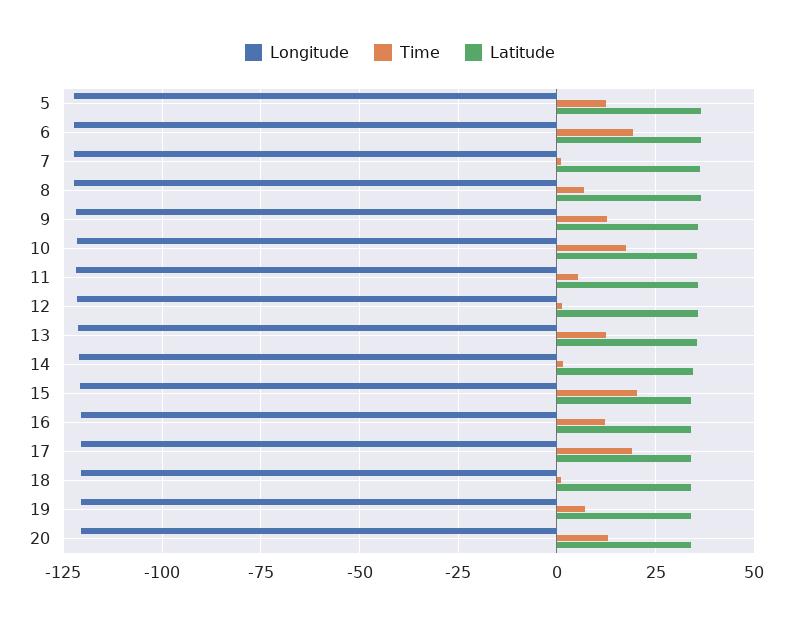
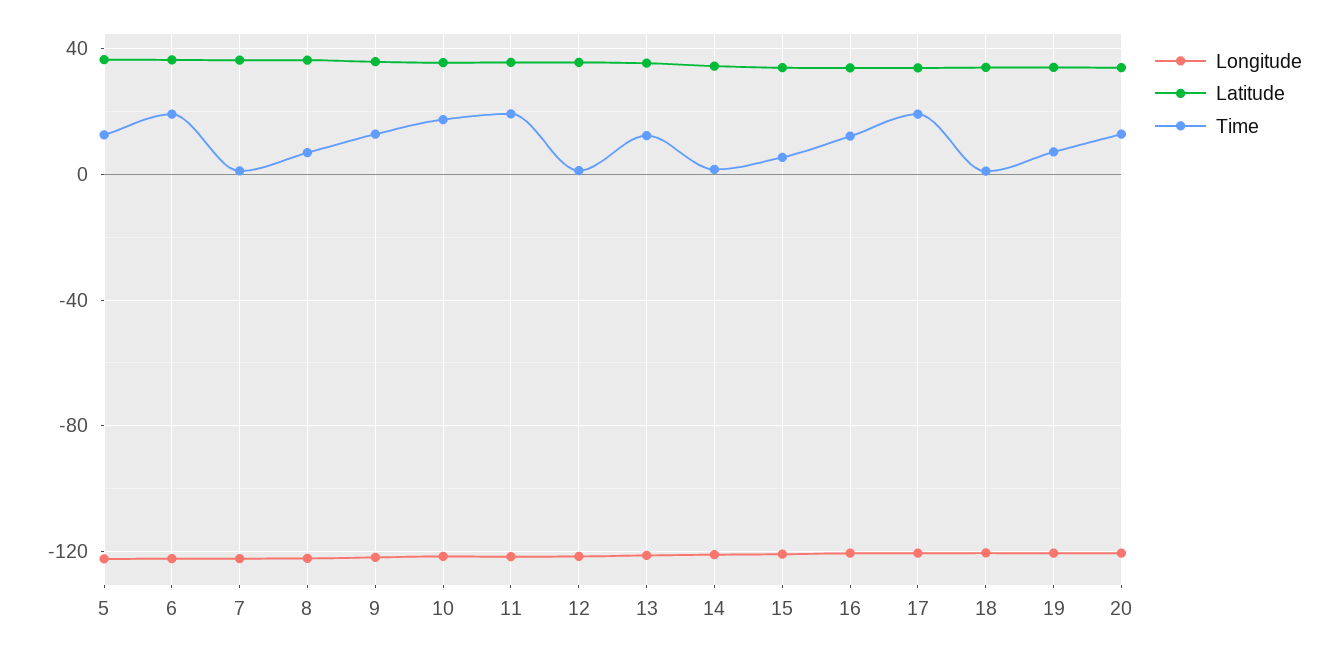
  {
    "Longitude": {
      "5": -122.5,
      "6": -122.5,
      "7": -122.5,
      "8": -122.5,
      "9": -122.5,
      "10": -122.5,
      "11": -122.5,
      "12": -122.5,
      "13": -122.5,
      "14": -120,
      "15": -120,
      "16": -120,
      "17": -120,
      "18": -120,
      "19": -120,
      "20": -120
    },
    "Time": {
      "5": 12.5,
      "6": 20,
      "7": 0,
      "8": 7.5,
      "9": 12.5,
      "10": 17.5,
-     "11": 5,
+     "11": 20,
      "12": 0,
      "13": 12.5,
      "14": 2.5,
-     "15": 20,
+     "15": 5,
      "16": 12.5,
      "17": 20,
      "18": 0,
      "19": 7.5,
      "20": 12.5
    },
    "Latitude": {
      "5": 37.5,
      "6": 37.5,
      "7": 37.5,
      "8": 37.5,
      "9": 35,
      "10": 35,
      "11": 35,
      "12": 35,
      "13": 35,
      "14": 35,
      "15": 35,
      "16": 35,
      "17": 35,
      "18": 35,
      "19": 35,
      "20": 35
    }
  }

